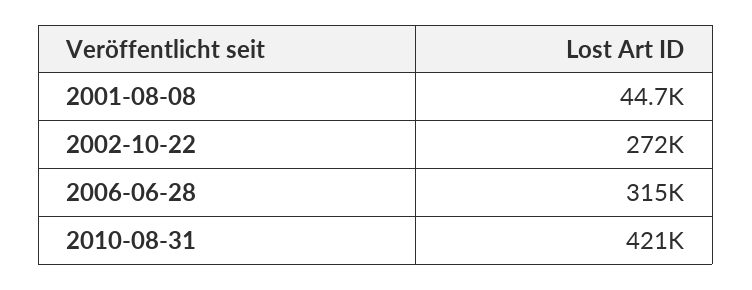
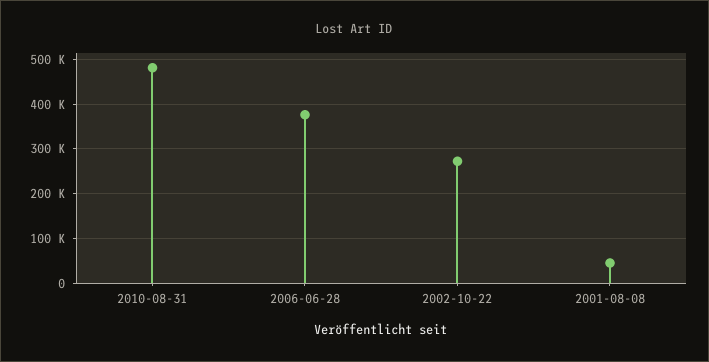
  {
    "2001-08-08": 44700,
    "2002-10-22": 272000,
-   "2006-06-28": 315000,
+   "2006-06-28": 380000,
-   "2010-08-31": 421000
+   "2010-08-31": 480000
  }

